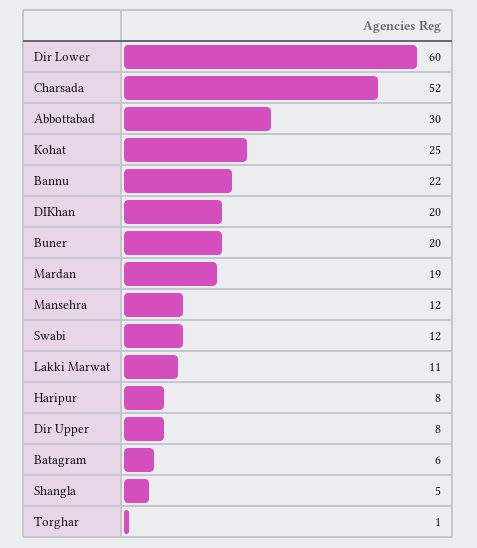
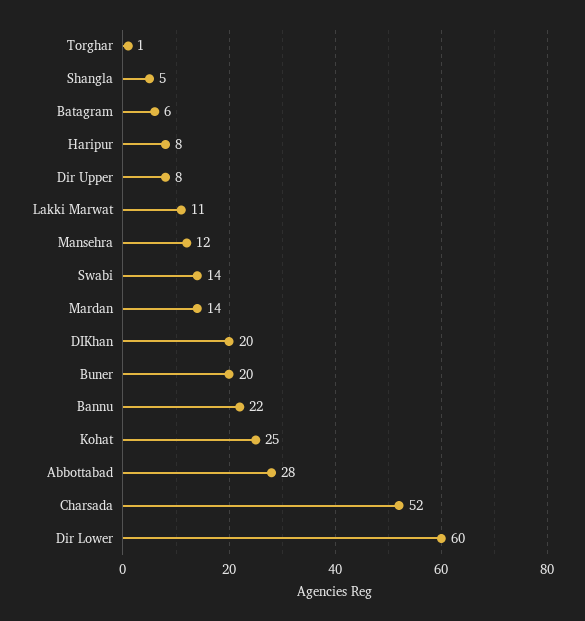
  {
    "Dir Lower": 60,
    "Charsada": 52,
-   "Abbottabad": 30,
+   "Abbottabad": 28,
    "Kohat": 25,
    "Bannu": 22,
    "DIKhan": 20,
    "Buner": 20,
-   "Mardan": 19,
+   "Mardan": 14,
    "Mansehra": 12,
-   "Swabi": 12,
+   "Swabi": 14,
    "Lakki Marwat": 11,
    "Haripur": 8,
    "Dir Upper": 8,
    "Batagram": 6,
    "Shangla": 5,
    "Torghar": 1
  }

